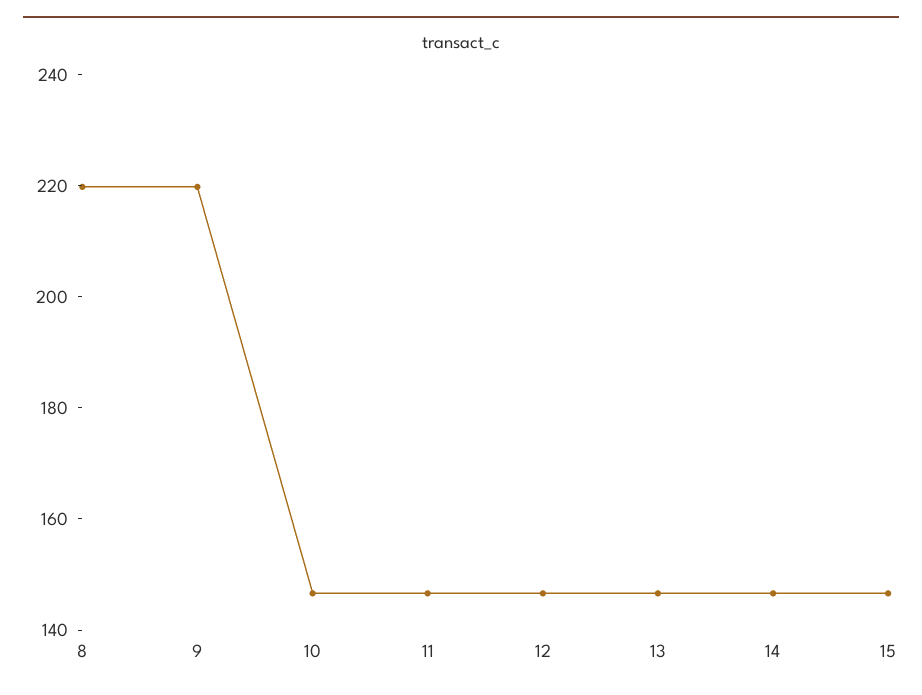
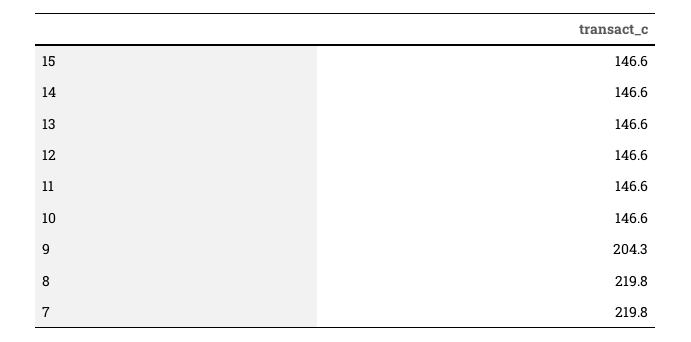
  {
    "8": 219.8,
-   "9": 220,
+   "9": 204.3,
    "10": 146.6,
    "11": 146.6,
    "12": 146.6,
    "13": 146.6,
    "14": 146.6,
-   "15": 146.6
+   "15": 146.6,
+   "7": 219.8
  }

